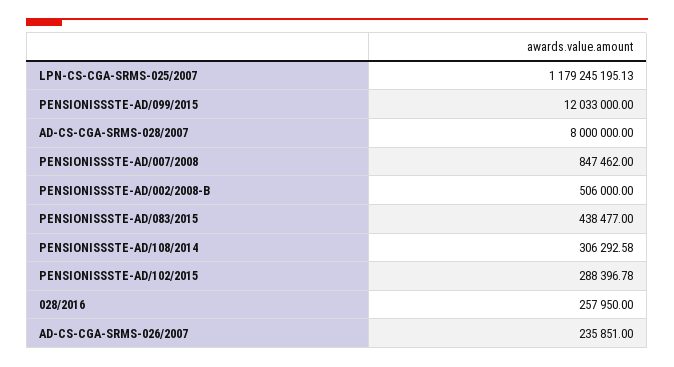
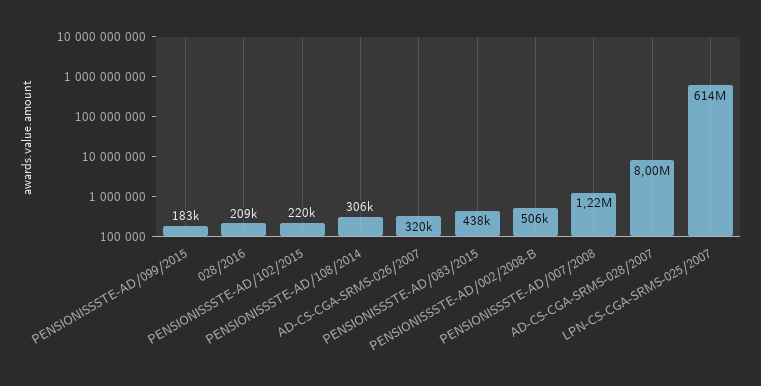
  {
-   "LPN-CS-CGA-SRMS-025/2007": 1179245195.13,
+   "LPN-CS-CGA-SRMS-025/2007": 614000000,
-   "PENSIONISSSTE-AD/099/2015": 12033000,
+   "PENSIONISSSTE-AD/099/2015": 183000,
    "AD-CS-CGA-SRMS-028/2007": 8000000,
-   "PENSIONISSSTE-AD/007/2008": 847462,
+   "PENSIONISSSTE-AD/007/2008": 1220000,
    "PENSIONISSSTE-AD/002/2008-B": 506000,
    "PENSIONISSSTE-AD/083/2015": 438477,
    "PENSIONISSSTE-AD/108/2014": 306292.58,
-   "PENSIONISSSTE-AD/102/2015": 288396.78,
+   "PENSIONISSSTE-AD/102/2015": 220000,
-   "028/2016": 257950,
+   "028/2016": 209000,
-   "AD-CS-CGA-SRMS-026/2007": 235851
+   "AD-CS-CGA-SRMS-026/2007": 320000
  }

